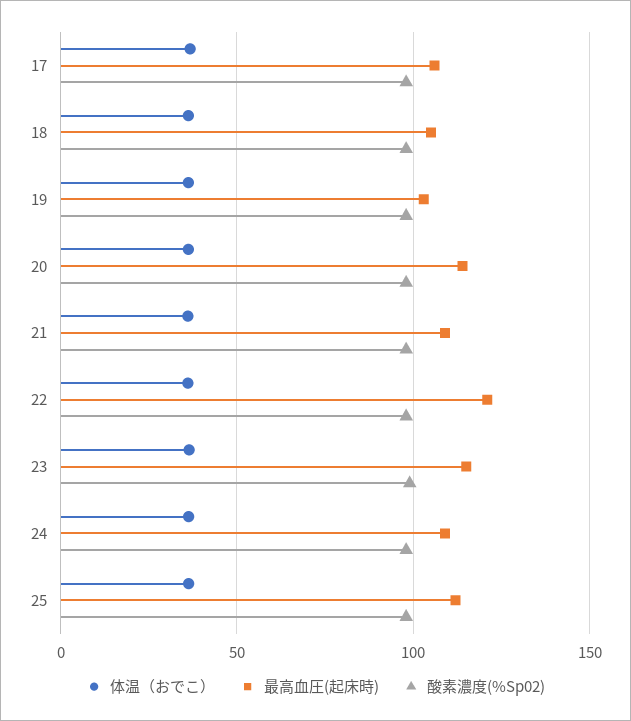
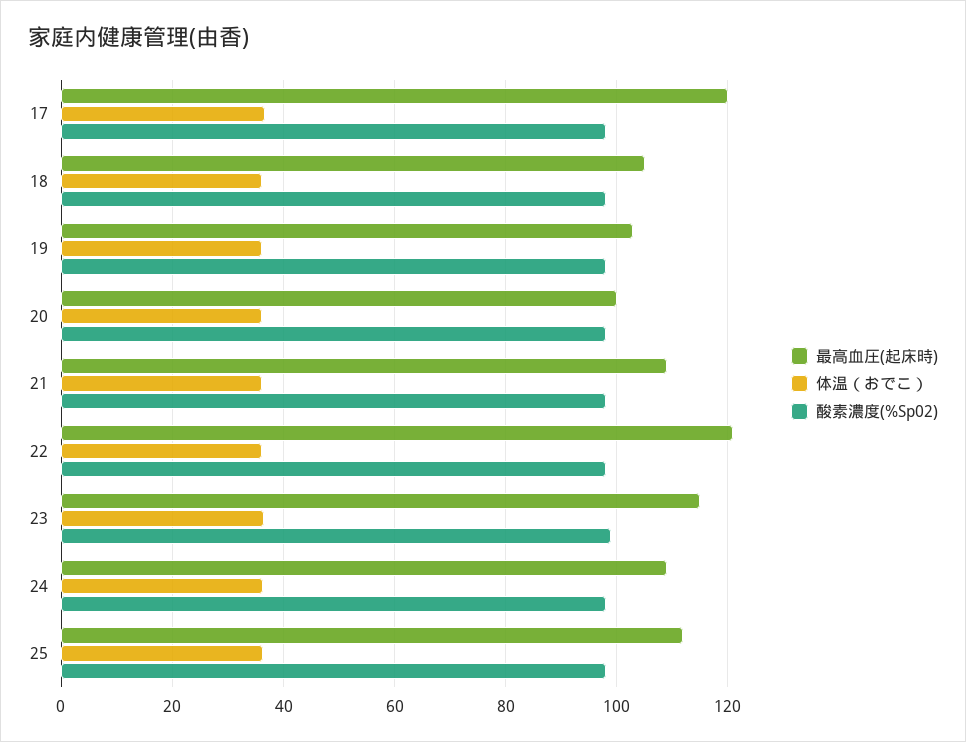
  {
    "体温（おでこ）": {
      "17": 36,
      "18": 36,
      "19": 36,
      "20": 36,
      "21": 36,
      "22": 36,
      "23": 36,
      "24": 36,
      "25": 36
    },
    "最高血圧(起床時)": {
-     "17": 105,
+     "17": 120,
      "18": 106,
      "19": 104,
-     "20": 115,
+     "20": 100,
      "21": 110,
      "22": 122,
      "23": 116,
      "24": 110,
      "25": 112
    },
    "酸素濃度(%Sp02)": {
      "17": 98,
      "18": 98,
      "19": 98,
      "20": 98,
      "21": 98,
      "22": 98,
      "23": 100,
      "24": 98,
      "25": 98
    }
  }

